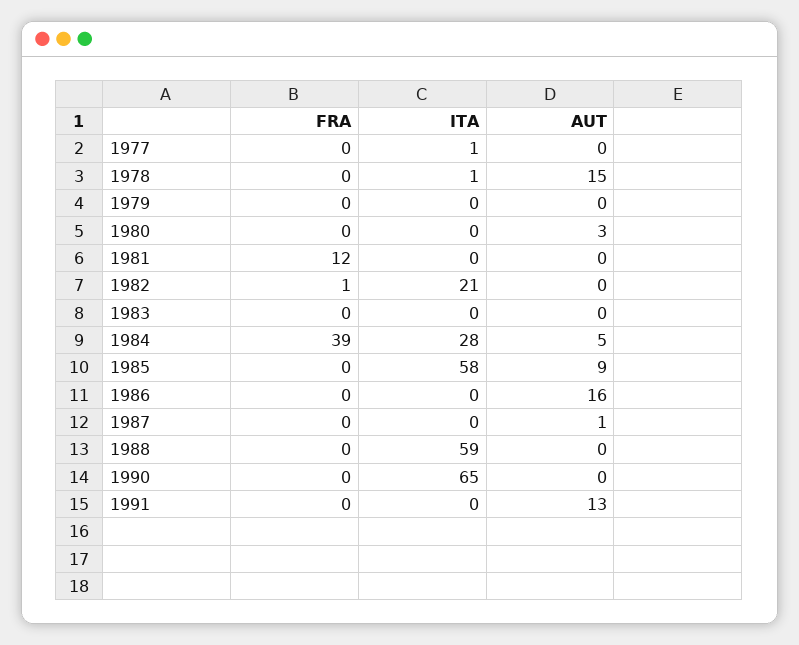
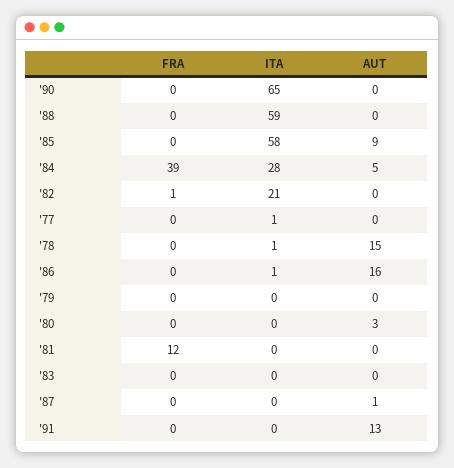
  {
    "FRA": {
      "1977": 0,
      "1978": 0,
      "1979": 0,
      "1980": 0,
      "1981": 12,
      "1982": 1,
      "1983": 0,
      "1984": 39,
      "1985": 0,
      "1986": 0,
      "1987": 0,
      "1988": 0,
      "1990": 0,
      "1991": 0
    },
    "ITA": {
      "1977": 1,
      "1978": 1,
      "1979": 0,
      "1980": 0,
      "1981": 0,
      "1982": 21,
      "1983": 0,
      "1984": 28,
      "1985": 58,
-     "1986": 0,
+     "1986": 1,
      "1987": 0,
      "1988": 59,
      "1990": 65,
      "1991": 0
    },
    "AUT": {
      "1977": 0,
      "1978": 15,
      "1979": 0,
      "1980": 3,
      "1981": 0,
      "1982": 0,
      "1983": 0,
      "1984": 5,
      "1985": 9,
      "1986": 16,
      "1987": 1,
      "1988": 0,
      "1990": 0,
      "1991": 13
    }
  }

